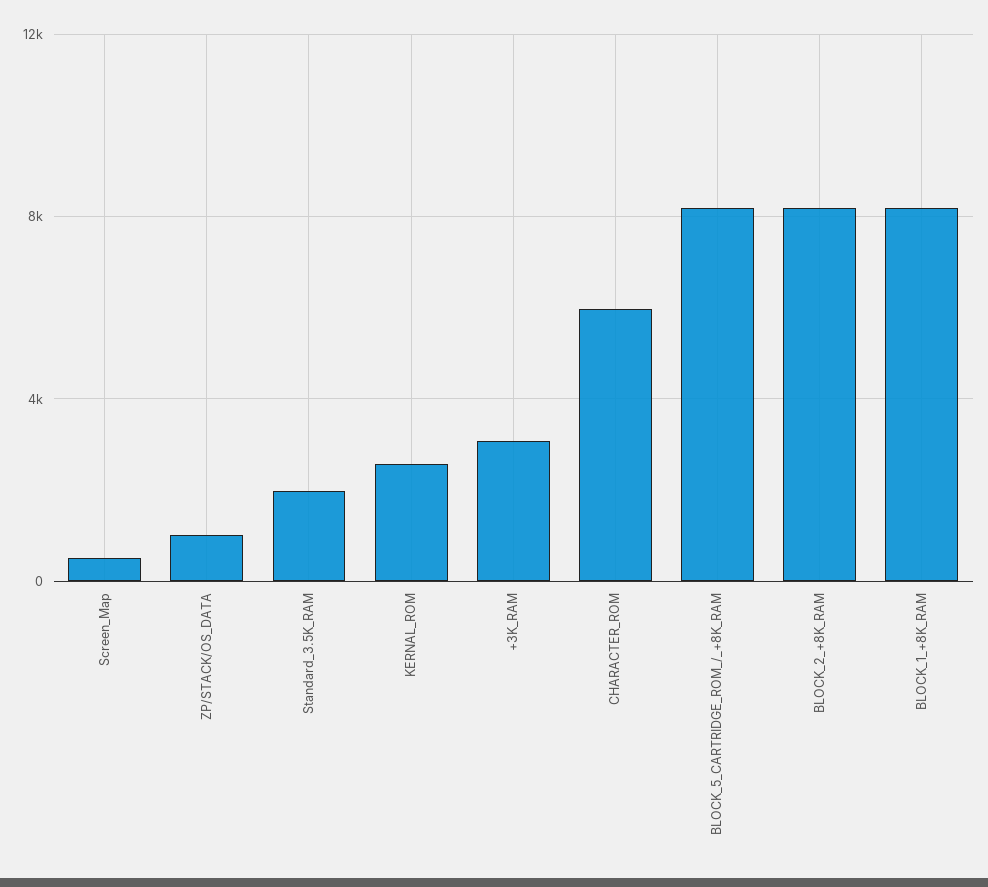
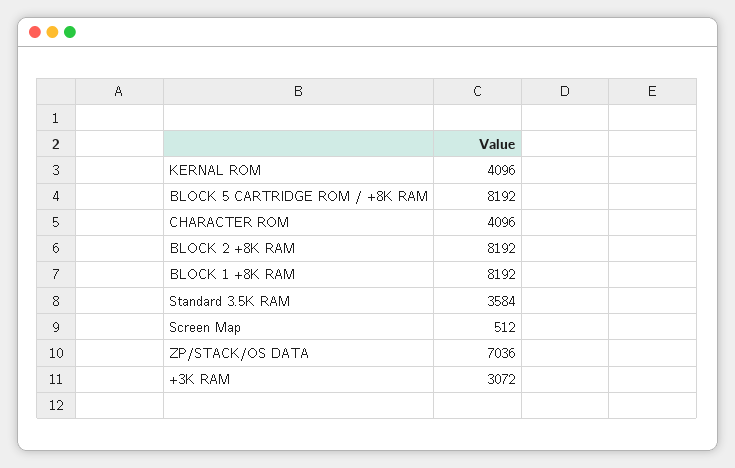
  {
    "Screen_Map": 512,
-   "ZP/STACK/OS_DATA": 1000,
+   "ZP/STACK/OS_DATA": 7036,
-   "Standard_3.5K_RAM": 2000,
+   "Standard_3.5K_RAM": 3584,
-   "KERNAL_ROM": 2500,
+   "KERNAL_ROM": 4096,
    "+3K_RAM": 3072,
-   "CHARACTER_ROM": 6000,
+   "CHARACTER_ROM": 4096,
    "BLOCK_5_CARTRIDGE_ROM_/_+8K_RAM": 8192,
    "BLOCK_2_+8K_RAM": 8192,
    "BLOCK_1_+8K_RAM": 8192
  }

